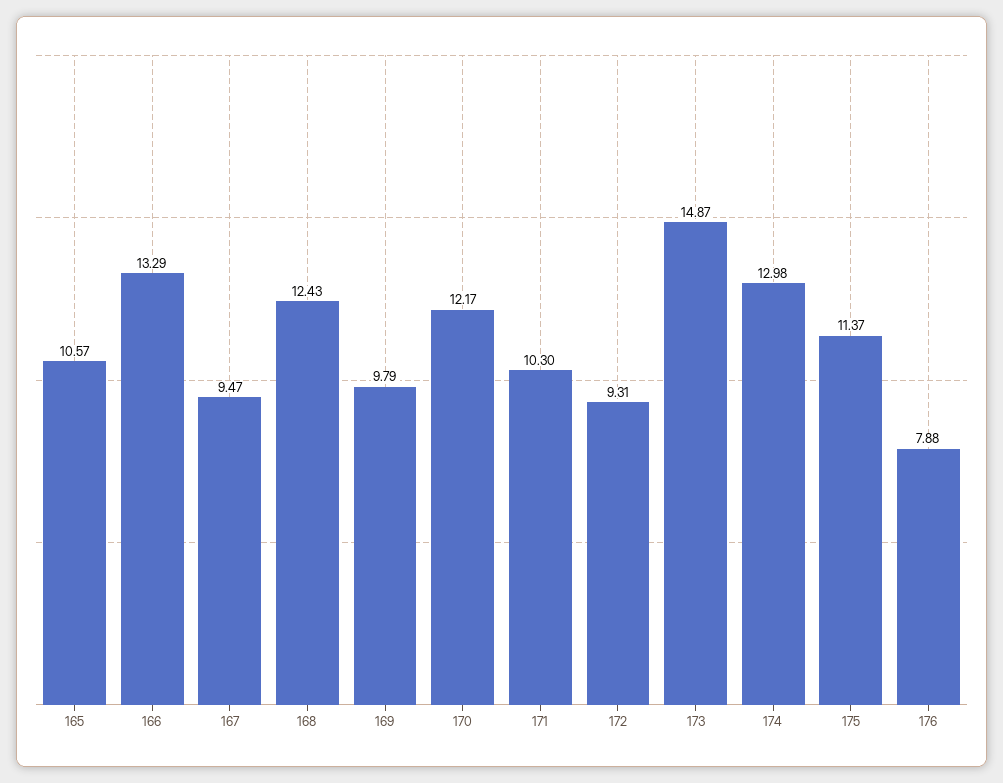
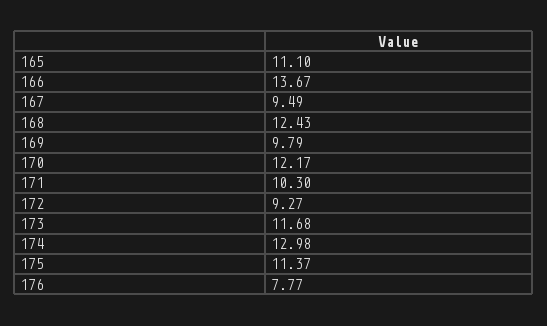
  {
-   "165": 10.57,
+   "165": 11.1,
-   "166": 13.29,
+   "166": 13.67,
-   "167": 9.47,
+   "167": 9.49,
    "168": 12.43,
    "169": 9.79,
    "170": 12.17,
    "171": 10.3,
-   "172": 9.31,
+   "172": 9.27,
-   "173": 14.87,
+   "173": 11.68,
    "174": 12.98,
    "175": 11.37,
-   "176": 7.88
+   "176": 7.77
  }

